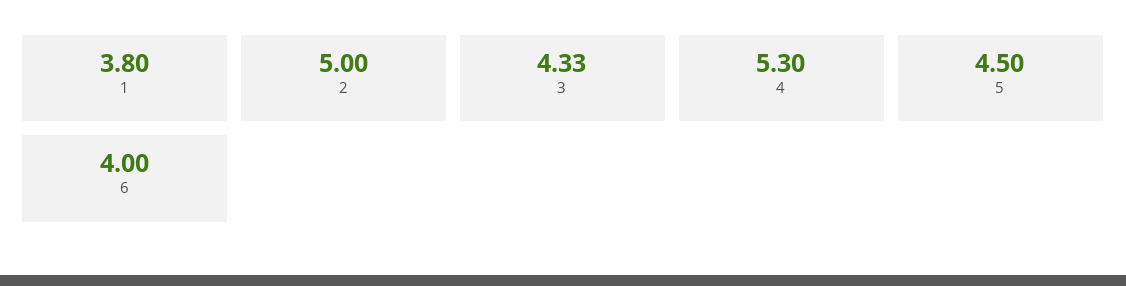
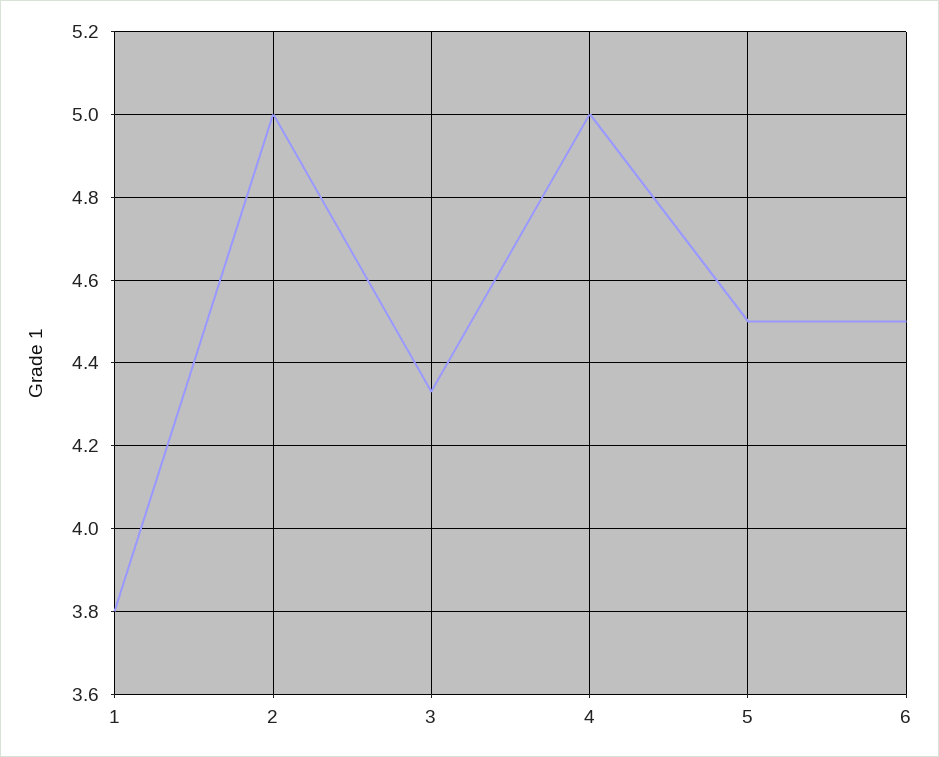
  {
    "1": 3.8,
    "2": 5,
    "3": 4.33,
-   "4": 5.3,
+   "4": 5,
    "5": 4.5,
-   "6": 4
+   "6": 4.5
  }

